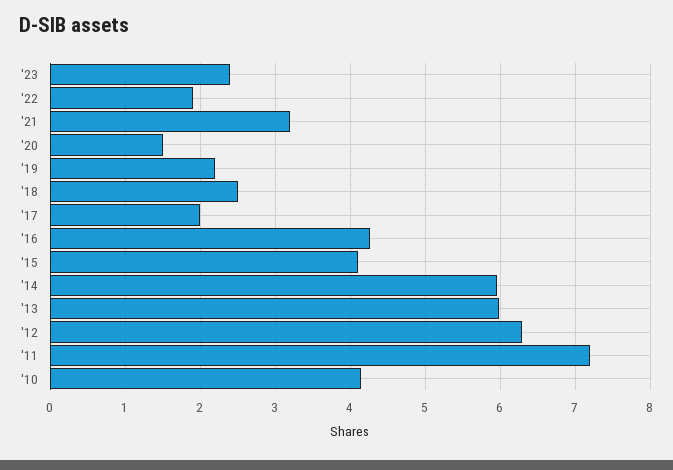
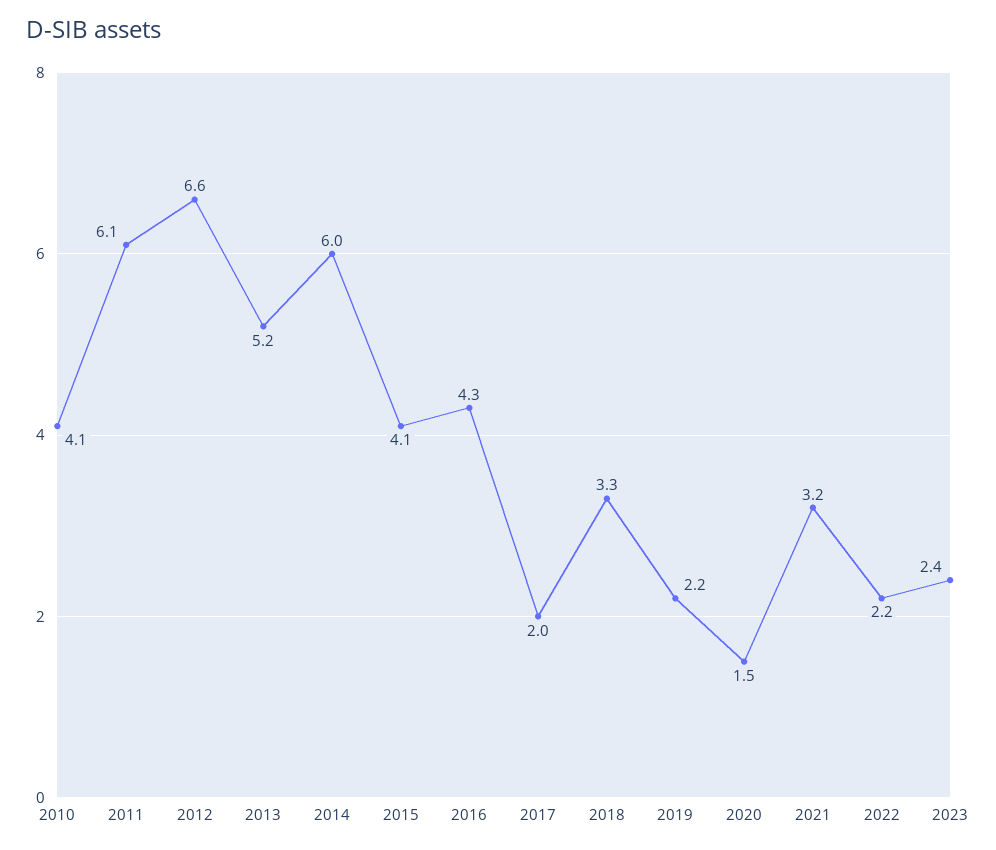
  {
    "'23": 2.4,
-   "'22": 1.9,
+   "'22": 2.2,
    "'21": 3.2,
    "'20": 1.5,
    "'19": 2.2,
-   "'18": 2.5,
+   "'18": 3.3,
    "'17": 2,
    "'16": 4.3,
    "'15": 4.1,
    "'14": 6,
-   "'13": 6,
+   "'13": 5.2,
-   "'12": 6.3,
+   "'12": 6.6,
-   "'11": 7.2,
+   "'11": 6.1,
    "'10": 4.1
  }

